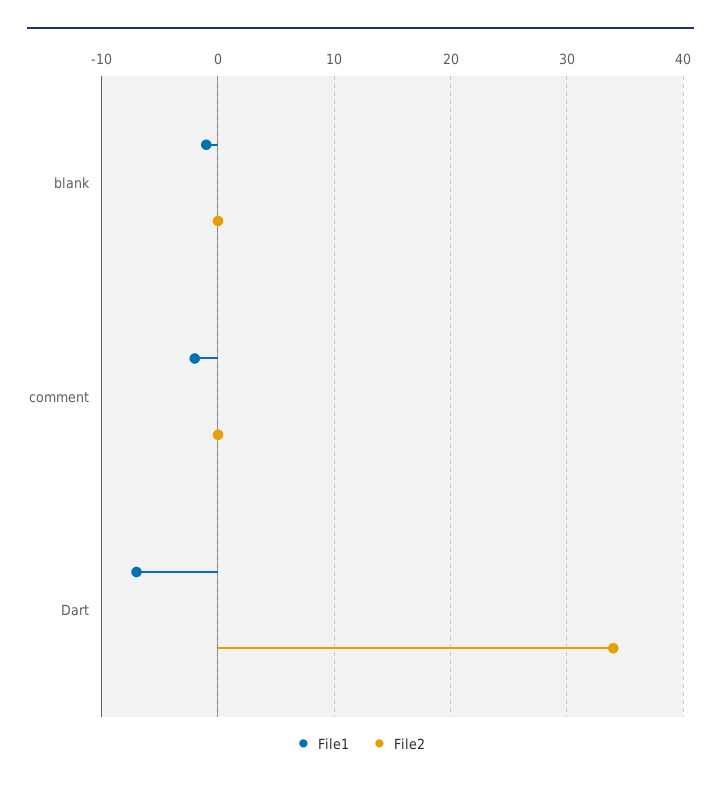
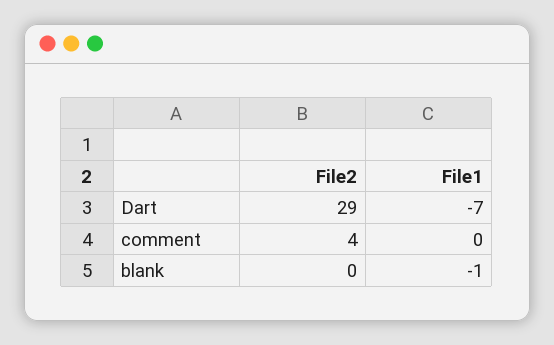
  {
    "File1": {
      "blank": -1,
-     "comment": -2,
+     "comment": 0,
      "Dart": -7
    },
    "File2": {
      "blank": 0,
-     "comment": 0,
+     "comment": 4,
-     "Dart": 34
+     "Dart": 29
    }
  }

